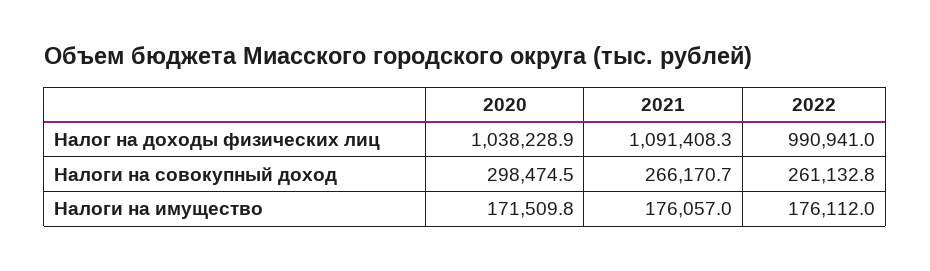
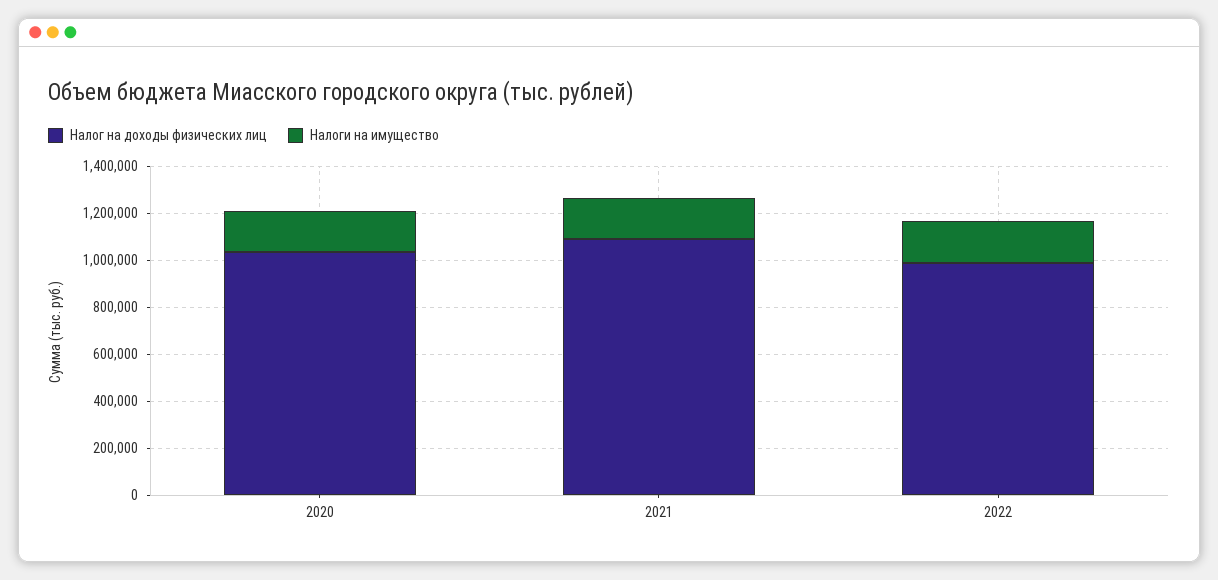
  {
    "Налог на доходы физических лиц": {
      "2020": 1038228.9,
      "2021": 1091408.3,
      "2022": 990941
    },
-   "Налоги на совокупный доход": {
-     "2020": 298474.5,
-     "2021": 266170.7,
-     "2022": 261132.8
-   },
    "Налоги на имущество": {
      "2020": 171509.8,
      "2021": 176057,
      "2022": 176112
    }
  }

